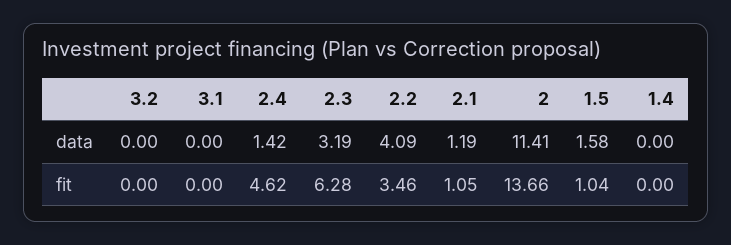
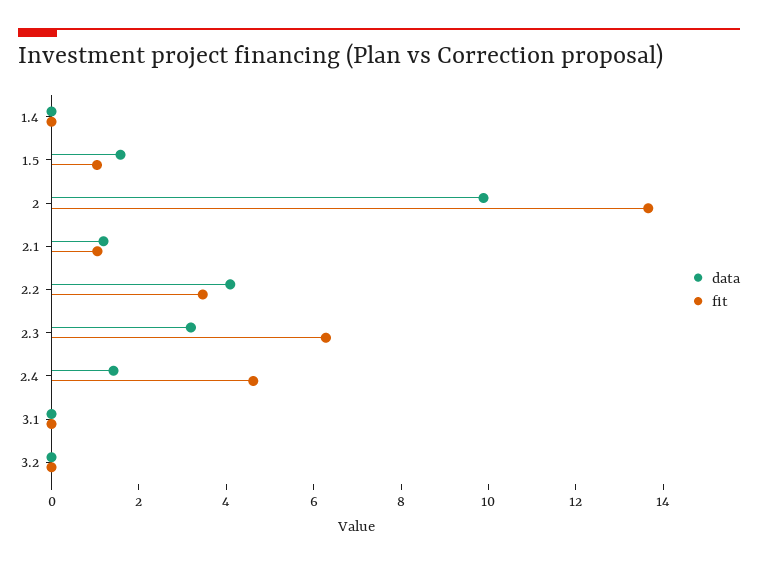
  {
    "data": {
      "3.2": 0,
      "3.1": 0,
      "2.4": 1.42,
      "2.3": 3.19,
      "2.2": 4.09,
      "2.1": 1.19,
-     "2": 11.41,
+     "2": 10,
      "1.5": 1.58,
      "1.4": 0
    },
    "fit": {
      "3.2": 0,
      "3.1": 0,
      "2.4": 4.62,
      "2.3": 6.28,
      "2.2": 3.46,
      "2.1": 1.05,
      "2": 13.66,
      "1.5": 1.04,
      "1.4": 0
    }
  }

